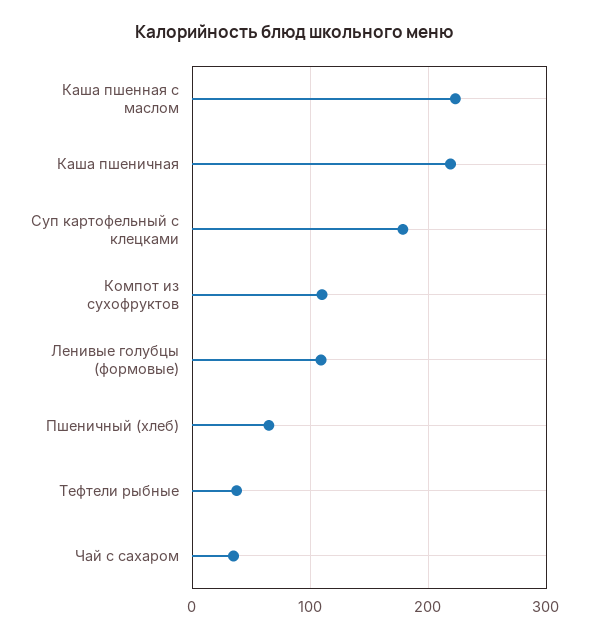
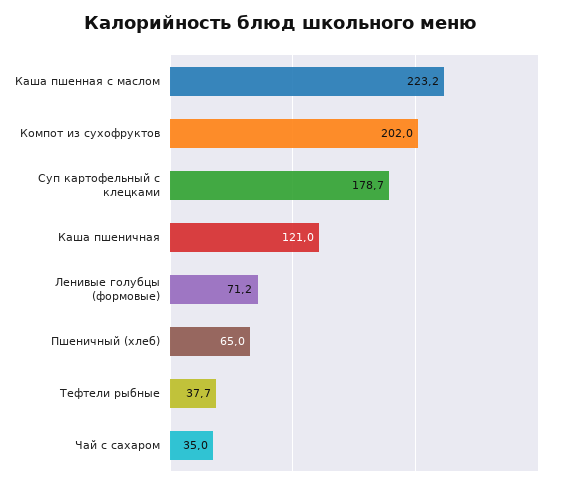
  {
    "Каша пшенная с маслом": 223.2,
-   "Каша пшеничная": 220,
+   "Каша пшеничная": 121,
    "Суп картофельный с клецками": 178.7,
-   "Компот из сухофруктов": 110,
+   "Компот из сухофруктов": 202,
-   "Ленивые голубцы (формовые)": 110,
+   "Ленивые голубцы (формовые)": 71.2,
    "Пшеничный (хлеб)": 65,
    "Тефтели рыбные": 37.7,
    "Чай с сахаром": 35
  }

